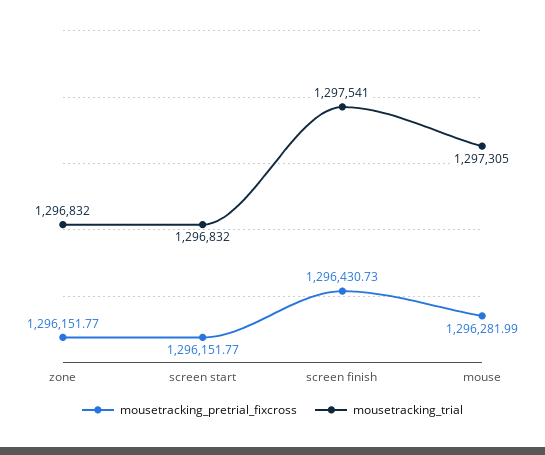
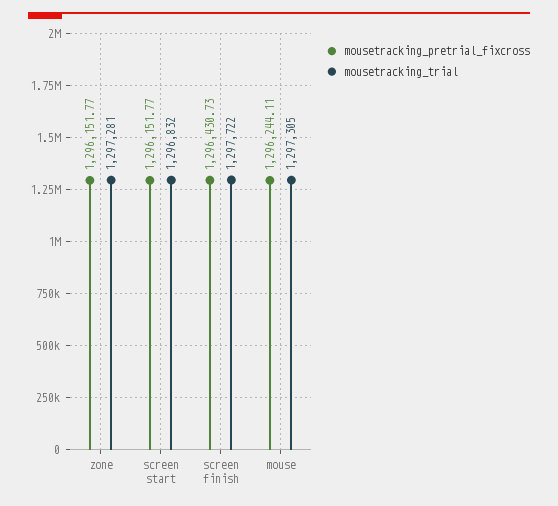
  {
    "mousetracking_pretrial_fixcross": {
      "zone": 1296151.77,
      "screen start": 1296151.77,
      "screen finish": 1296430.73,
-     "mouse": 1296281.99
+     "mouse": 1296244.11
    },
    "mousetracking_trial": {
-     "zone": 1296832,
+     "zone": 1297281,
      "screen start": 1296832,
-     "screen finish": 1297541,
+     "screen finish": 1297722,
      "mouse": 1297305
    }
  }

